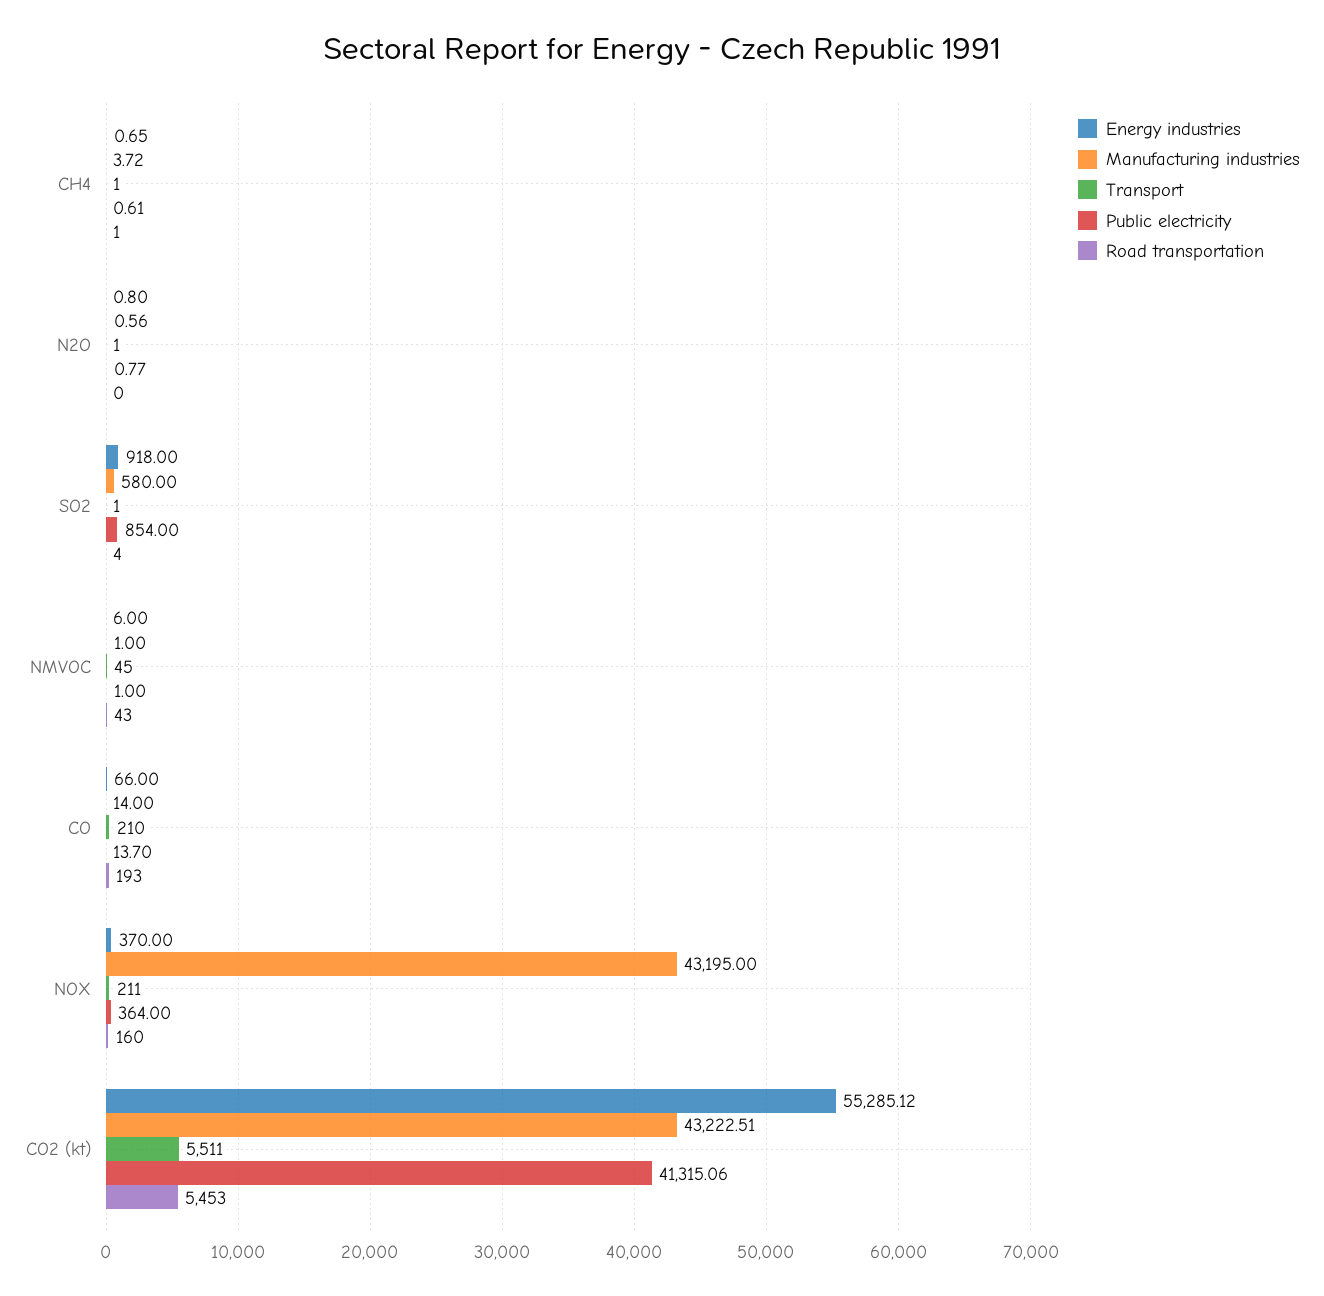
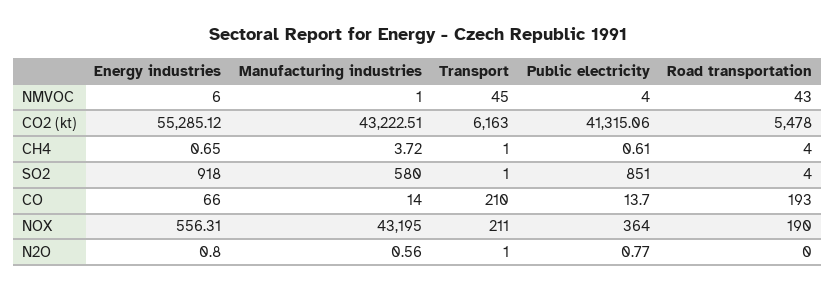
  {
    "Energy industries": {
      "CH4": 0.65,
      "N2O": 0.8,
      "SO2": 918,
      "NMVOC": 6,
      "CO": 66,
-     "NOX": 370,
+     "NOX": 556.31,
      "CO2 (kt)": 55285.12
    },
    "Manufacturing industries": {
      "CH4": 3.72,
      "N2O": 0.56,
      "SO2": 580,
      "NMVOC": 1,
      "CO": 14,
      "NOX": 43195,
      "CO2 (kt)": 43222.51
    },
    "Transport": {
      "CH4": 1,
      "N2O": 1,
      "SO2": 1,
      "NMVOC": 45,
      "CO": 210,
      "NOX": 211,
-     "CO2 (kt)": 5511
+     "CO2 (kt)": 6163
    },
    "Public electricity": {
      "CH4": 0.61,
      "N2O": 0.77,
-     "SO2": 854,
+     "SO2": 851,
-     "NMVOC": 1,
+     "NMVOC": 4,
      "CO": 13.7,
      "NOX": 364,
      "CO2 (kt)": 41315.06
    },
    "Road transportation": {
-     "CH4": 1,
+     "CH4": 4,
      "N2O": 0,
      "SO2": 4,
      "NMVOC": 43,
      "CO": 193,
-     "NOX": 160,
+     "NOX": 190,
-     "CO2 (kt)": 5453
+     "CO2 (kt)": 5478
    }
  }

